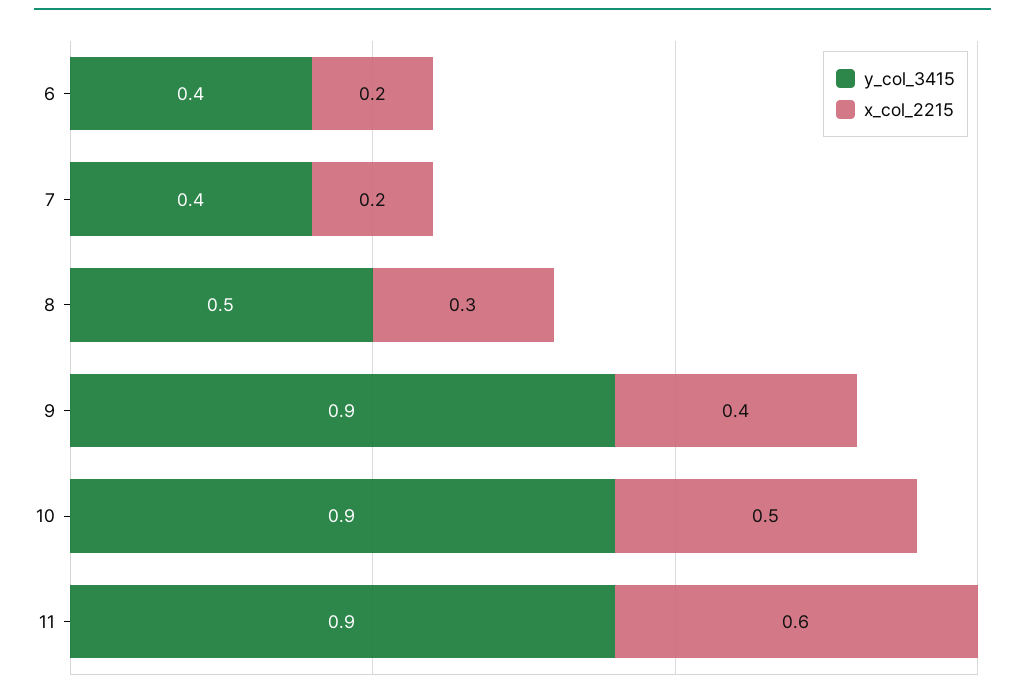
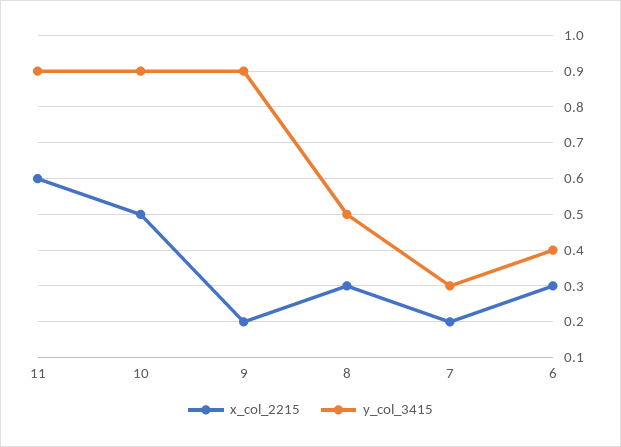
  {
    "y_col_3415": {
      "6": 0.4,
-     "7": 0.4,
+     "7": 0.3,
      "8": 0.5,
      "9": 0.9,
      "10": 0.9,
      "11": 0.9
    },
    "x_col_2215": {
-     "6": 0.2,
+     "6": 0.3,
      "7": 0.2,
      "8": 0.3,
-     "9": 0.4,
+     "9": 0.2,
      "10": 0.5,
      "11": 0.6
    }
  }

